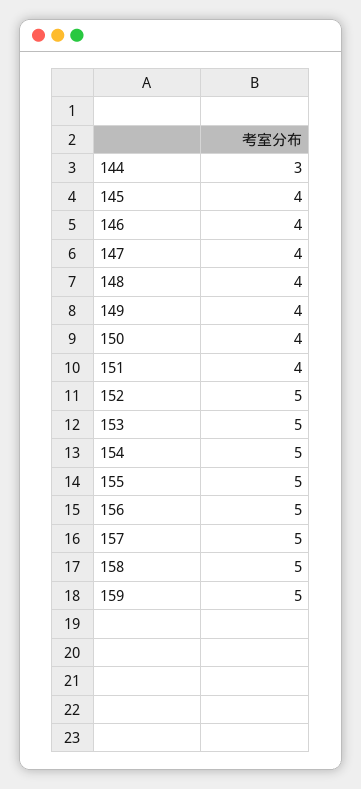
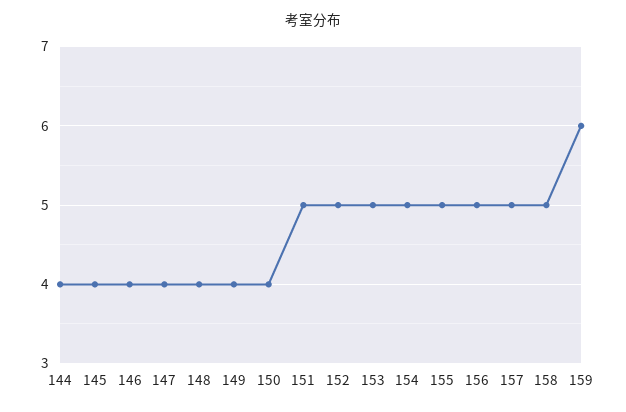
  {
-   "144": 3,
+   "144": 4,
    "145": 4,
    "146": 4,
    "147": 4,
    "148": 4,
    "149": 4,
    "150": 4,
-   "151": 4,
+   "151": 5,
    "152": 5,
    "153": 5,
    "154": 5,
    "155": 5,
    "156": 5,
    "157": 5,
    "158": 5,
-   "159": 5
+   "159": 6
  }

